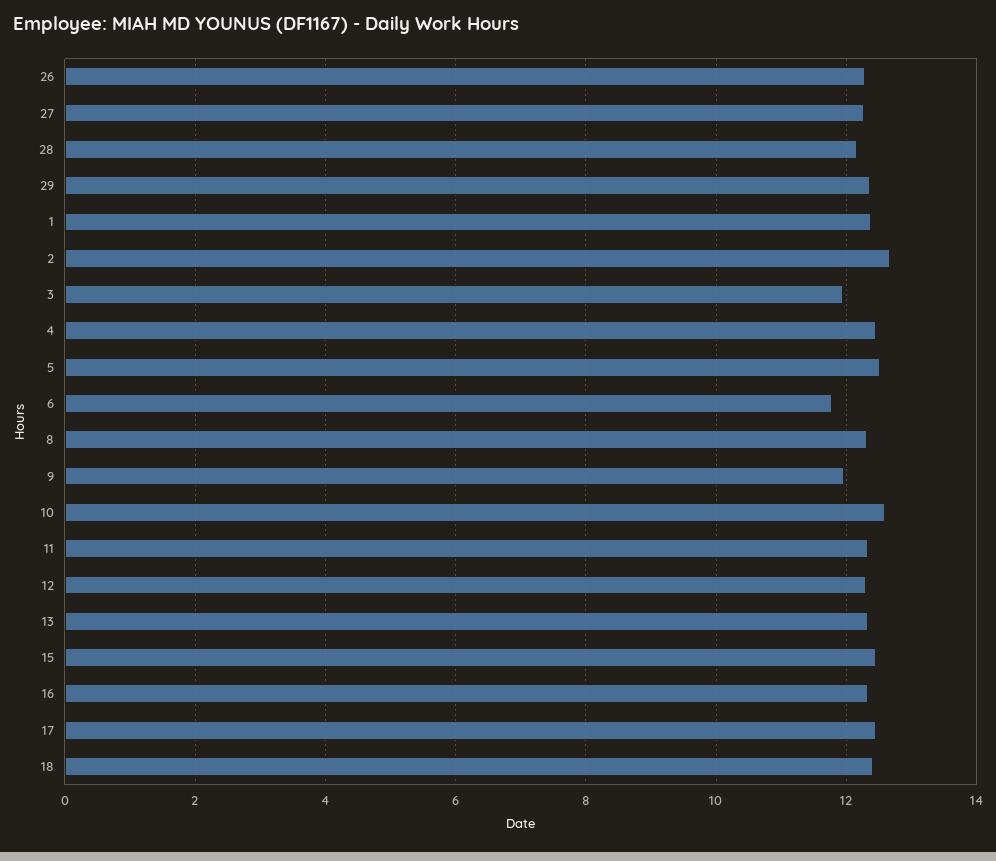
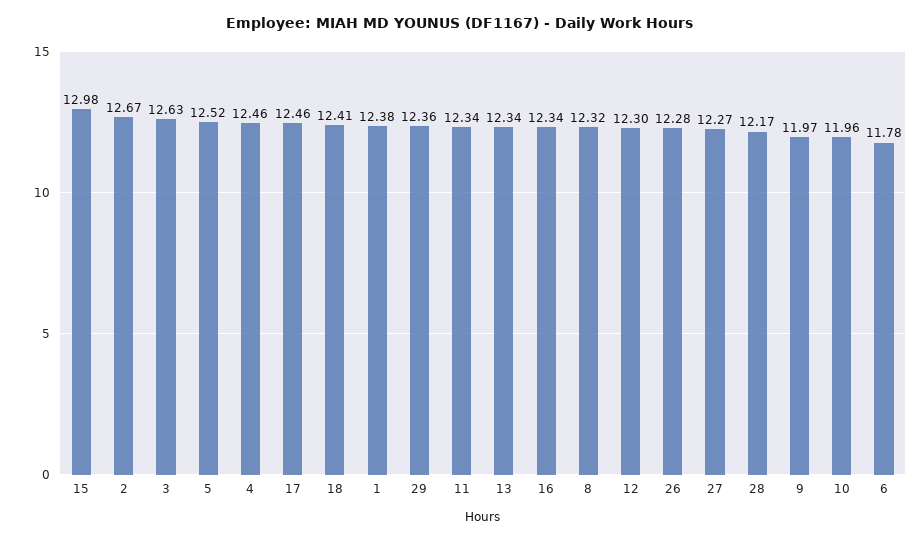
  {
    "26": 12.28,
    "27": 12.27,
    "28": 12.17,
    "29": 12.36,
    "1": 12.38,
    "2": 12.67,
-   "3": 12,
+   "3": 12.63,
    "4": 12.46,
    "5": 12.52,
    "6": 11.78,
    "8": 12.32,
    "9": 11.97,
-   "10": 12.6,
+   "10": 11.96,
    "11": 12.34,
    "12": 12.3,
    "13": 12.34,
-   "15": 12.4,
+   "15": 12.98,
    "16": 12.34,
    "17": 12.46,
    "18": 12.41
  }

